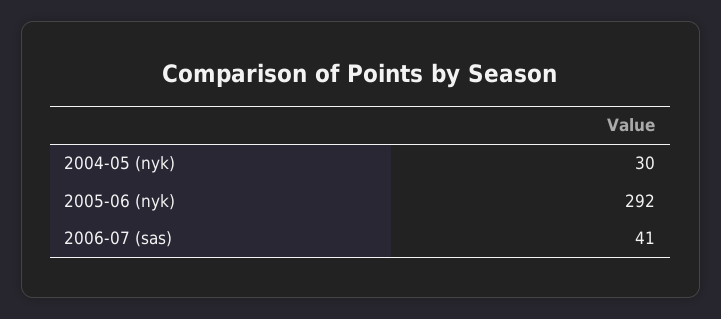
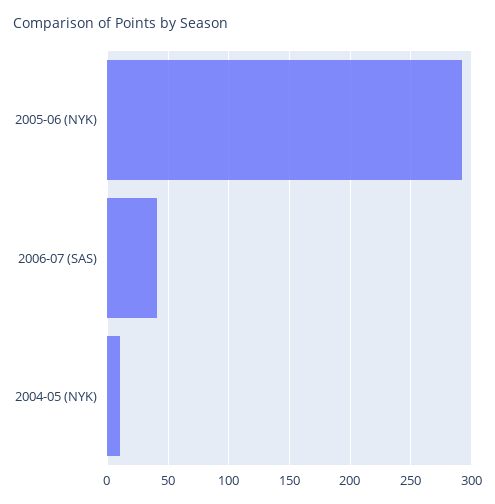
  {
-   "2004-05 (nyk)": 30,
+   "2004-05 (nyk)": 10,
    "2005-06 (nyk)": 292,
    "2006-07 (sas)": 41
  }

